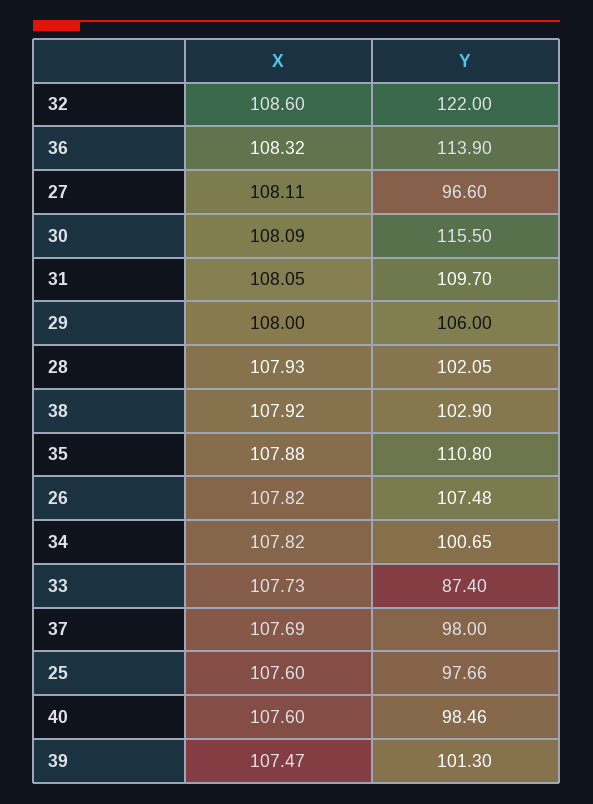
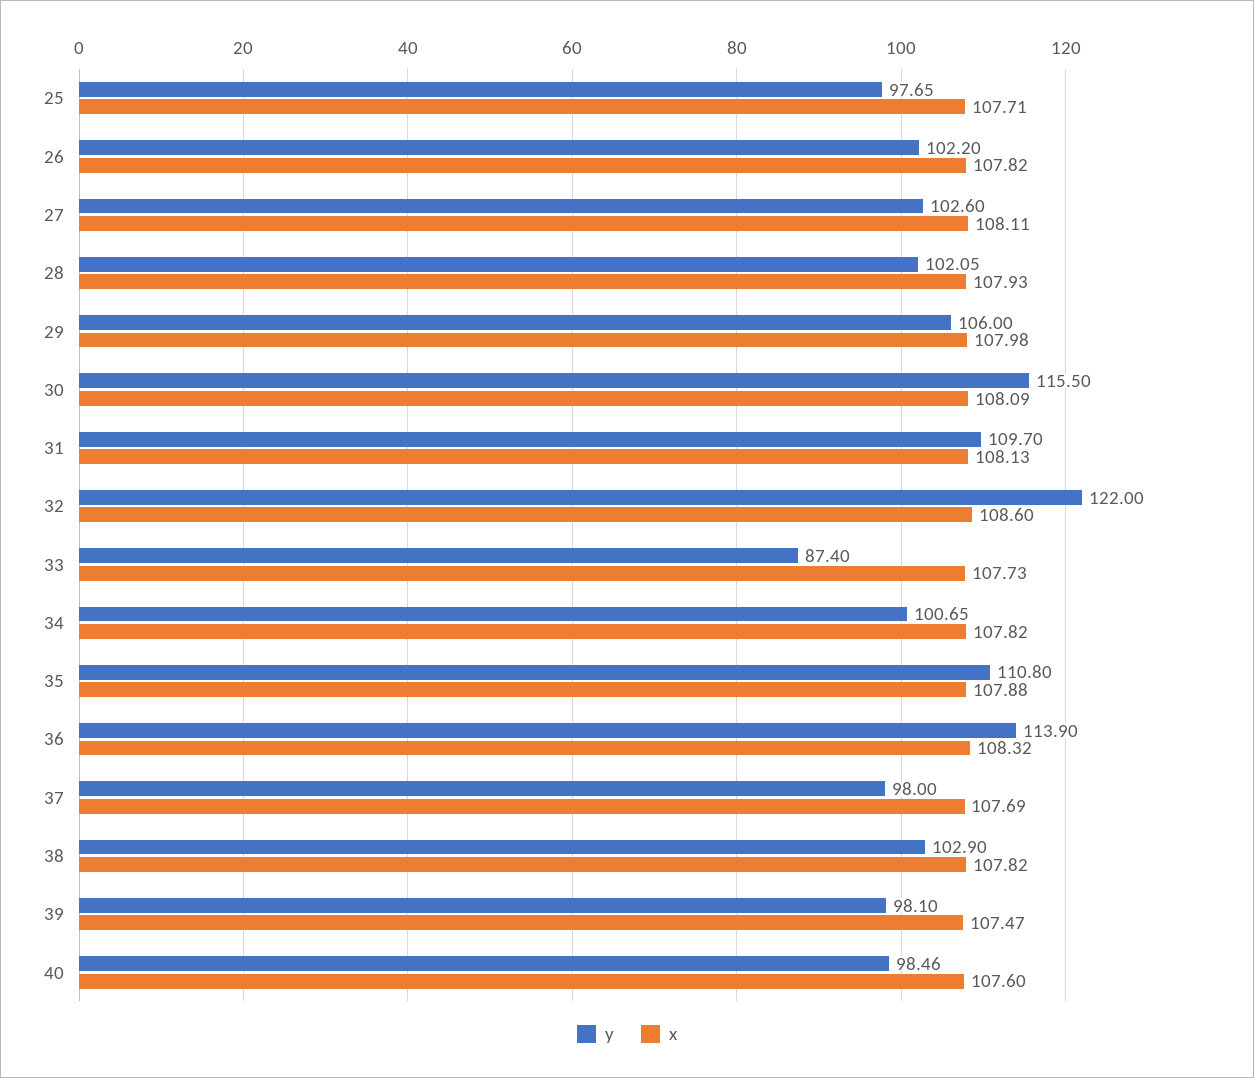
  {
    "X": {
      "32": 108.6,
      "36": 108.32,
      "27": 108.11,
      "30": 108.09,
-     "31": 108.05,
+     "31": 108.13,
-     "29": 108,
+     "29": 107.98,
      "28": 107.93,
-     "38": 107.92,
+     "38": 107.82,
      "35": 107.88,
      "26": 107.82,
      "34": 107.82,
      "33": 107.73,
      "37": 107.69,
-     "25": 107.6,
+     "25": 107.71,
      "40": 107.6,
      "39": 107.47
    },
    "Y": {
      "32": 122,
      "36": 113.9,
-     "27": 96.6,
+     "27": 102.6,
      "30": 115.5,
      "31": 109.7,
      "29": 106,
      "28": 102.05,
      "38": 102.9,
      "35": 110.8,
-     "26": 107.48,
+     "26": 102.2,
      "34": 100.65,
      "33": 87.4,
      "37": 98,
-     "25": 97.66,
+     "25": 97.65,
      "40": 98.46,
-     "39": 101.3
+     "39": 98.1
    }
  }

